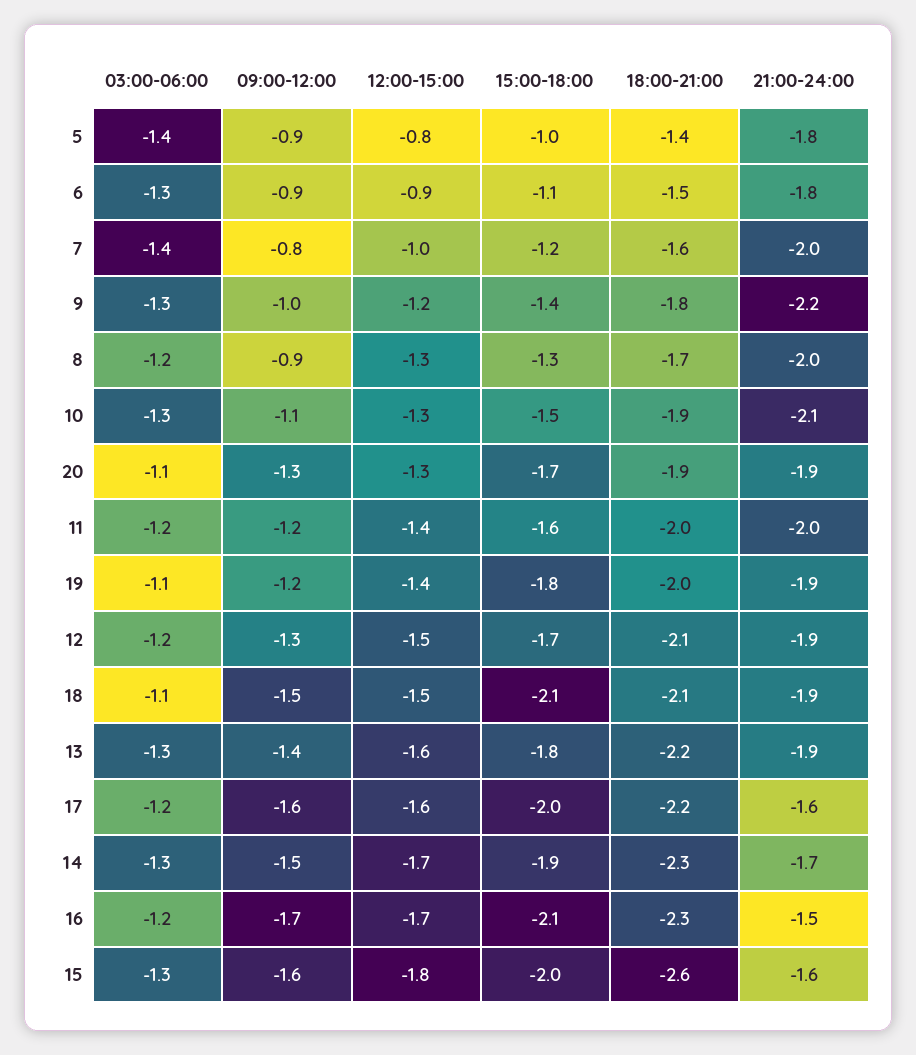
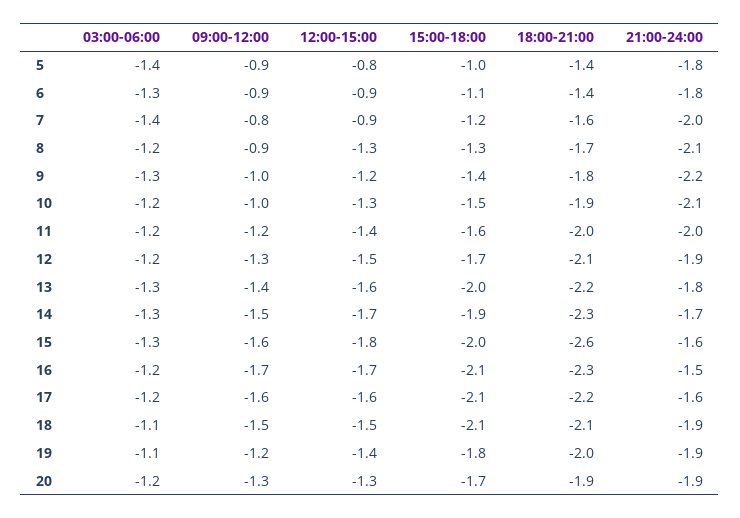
  {
    "03:00-06:00": {
      "5": -1.4,
      "6": -1.3,
      "7": -1.4,
      "9": -1.3,
      "8": -1.2,
-     "10": -1.3,
+     "10": -1.2,
-     "20": -1.1,
+     "20": -1.2,
      "11": -1.2,
      "19": -1.1,
      "12": -1.2,
      "18": -1.1,
      "13": -1.3,
      "17": -1.2,
      "14": -1.3,
      "16": -1.2,
      "15": -1.3
    },
    "09:00-12:00": {
      "5": -0.9,
      "6": -0.9,
      "7": -0.8,
      "9": -1,
      "8": -0.9,
-     "10": -1.1,
+     "10": -1,
      "20": -1.3,
      "11": -1.2,
      "19": -1.2,
      "12": -1.3,
      "18": -1.5,
      "13": -1.4,
      "17": -1.6,
      "14": -1.5,
      "16": -1.7,
      "15": -1.6
    },
    "12:00-15:00": {
      "5": -0.8,
      "6": -0.9,
-     "7": -1,
+     "7": -0.9,
      "9": -1.2,
      "8": -1.3,
      "10": -1.3,
      "20": -1.3,
      "11": -1.4,
      "19": -1.4,
      "12": -1.5,
      "18": -1.5,
      "13": -1.6,
      "17": -1.6,
      "14": -1.7,
      "16": -1.7,
      "15": -1.8
    },
    "15:00-18:00": {
      "5": -1,
      "6": -1.1,
      "7": -1.2,
      "9": -1.4,
      "8": -1.3,
      "10": -1.5,
      "20": -1.7,
      "11": -1.6,
      "19": -1.8,
      "12": -1.7,
      "18": -2.1,
-     "13": -1.8,
+     "13": -2,
-     "17": -2,
+     "17": -2.1,
      "14": -1.9,
      "16": -2.1,
      "15": -2
    },
    "18:00-21:00": {
      "5": -1.4,
-     "6": -1.5,
+     "6": -1.4,
      "7": -1.6,
      "9": -1.8,
      "8": -1.7,
      "10": -1.9,
      "20": -1.9,
      "11": -2,
      "19": -2,
      "12": -2.1,
      "18": -2.1,
      "13": -2.2,
      "17": -2.2,
      "14": -2.3,
      "16": -2.3,
      "15": -2.6
    },
    "21:00-24:00": {
      "5": -1.8,
      "6": -1.8,
      "7": -2,
      "9": -2.2,
-     "8": -2,
+     "8": -2.1,
      "10": -2.1,
      "20": -1.9,
      "11": -2,
      "19": -1.9,
      "12": -1.9,
      "18": -1.9,
-     "13": -1.9,
+     "13": -1.8,
      "17": -1.6,
      "14": -1.7,
      "16": -1.5,
      "15": -1.6
    }
  }

